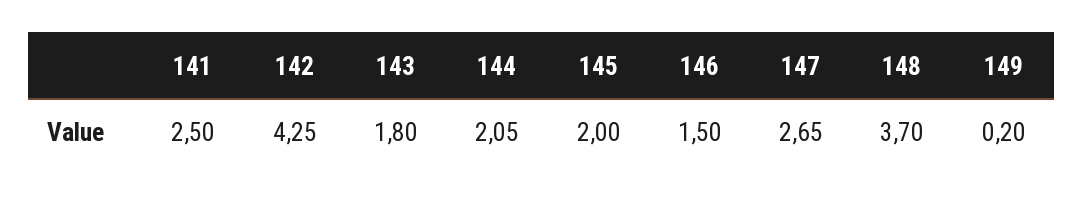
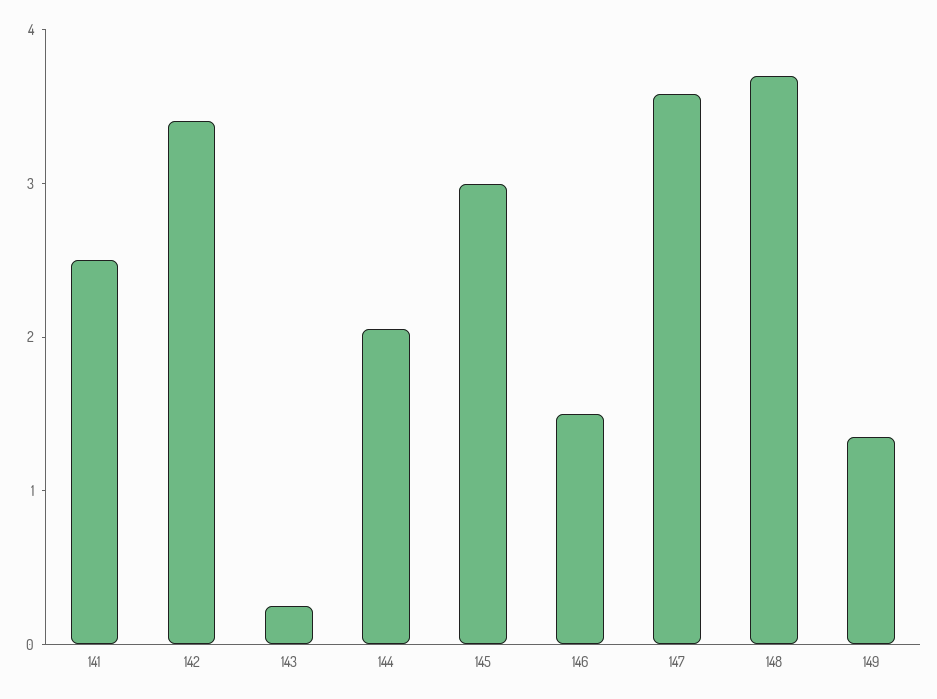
  {
    "141": 2.5,
-   "142": 4.25,
+   "142": 3.4,
-   "143": 1.8,
+   "143": 0.2,
    "144": 2.05,
-   "145": 2,
+   "145": 3,
    "146": 1.5,
-   "147": 2.65,
+   "147": 3.6,
    "148": 3.7,
-   "149": 0.2
+   "149": 1.4
  }

